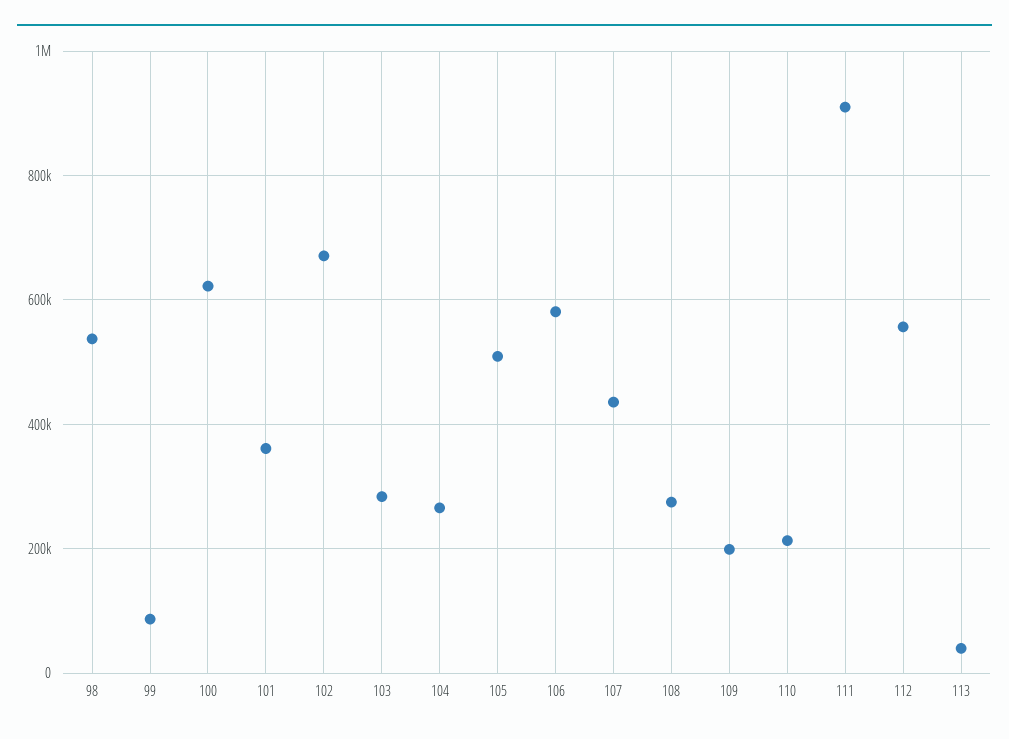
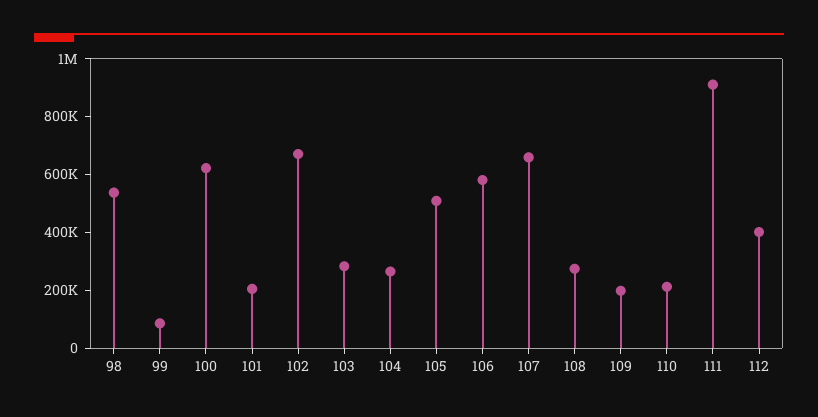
  {
    "98": 540000,
    "99": 80000,
    "100": 620000,
-   "101": 360000,
+   "101": 200000,
    "102": 680000,
    "103": 280000,
    "104": 260000,
    "105": 500000,
    "106": 580000,
-   "107": 440000,
+   "107": 650000,
    "108": 280000,
    "109": 200000,
    "110": 220000,
    "111": 900000,
-   "112": 560000,
+   "112": 400000
-   "113": 40000
  }

